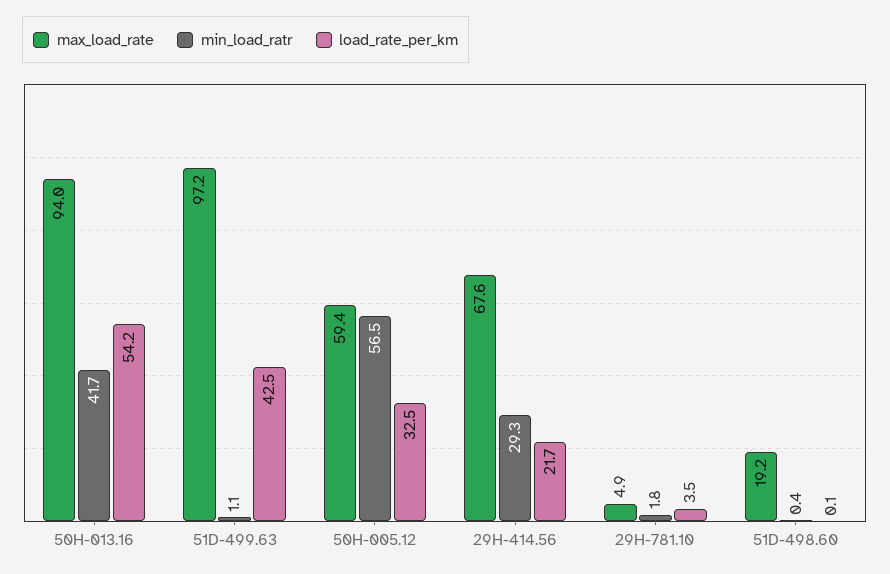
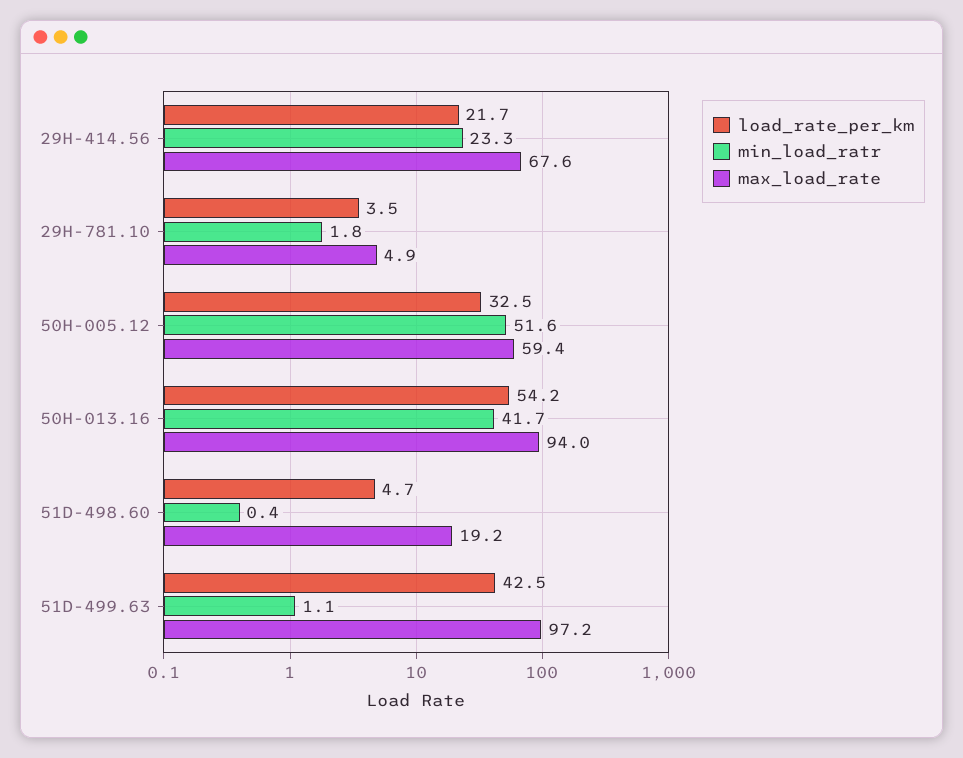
  {
    "max_load_rate": {
      "50H-013.16": 94,
      "51D-499.63": 97.2,
      "50H-005.12": 59.4,
      "29H-414.56": 67.6,
      "29H-781.10": 4.9,
      "51D-498.60": 19.2
    },
    "min_load_ratr": {
      "50H-013.16": 41.7,
      "51D-499.63": 1.1,
-     "50H-005.12": 56.5,
+     "50H-005.12": 51.6,
-     "29H-414.56": 29.3,
+     "29H-414.56": 23.3,
      "29H-781.10": 1.8,
      "51D-498.60": 0.4
    },
    "load_rate_per_km": {
      "50H-013.16": 54.2,
      "51D-499.63": 42.5,
      "50H-005.12": 32.5,
      "29H-414.56": 21.7,
      "29H-781.10": 3.5,
-     "51D-498.60": 0.1
+     "51D-498.60": 4.7
    }
  }

